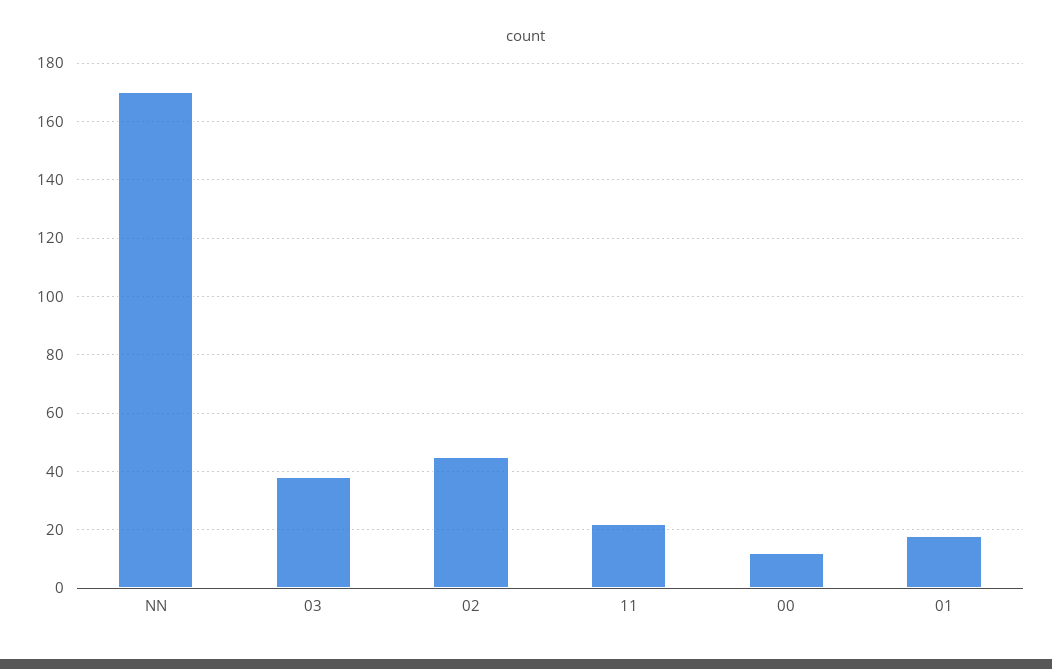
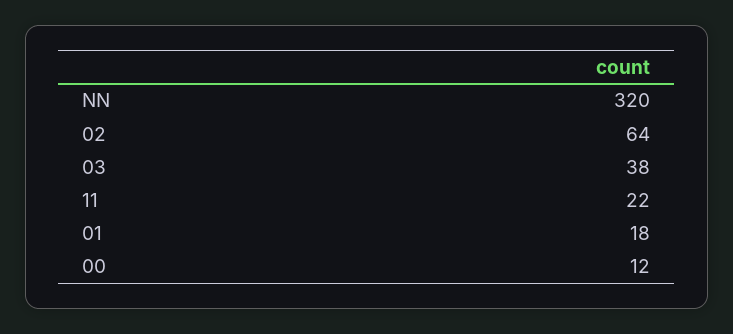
  {
-   "NN": 170,
+   "NN": 320,
    "03": 38,
-   "02": 45,
+   "02": 64,
    "11": 22,
    "00": 12,
    "01": 18
  }

